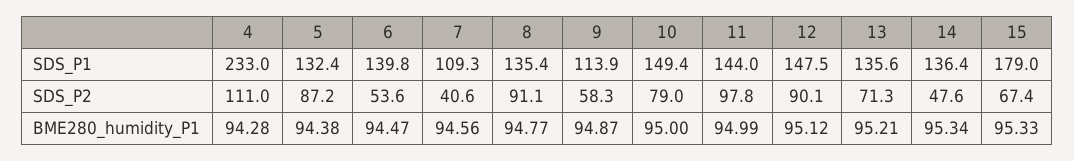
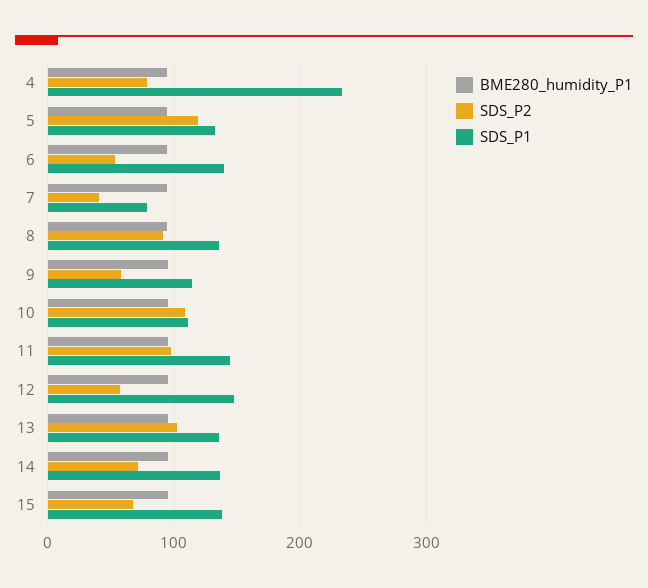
  {
    "SDS_P1": {
      "4": 233,
      "5": 132.4,
      "6": 139.8,
-     "7": 109.3,
+     "7": 80,
      "8": 135.4,
      "9": 113.9,
-     "10": 149.4,
+     "10": 110,
      "11": 144,
      "12": 147.5,
      "13": 135.6,
      "14": 136.4,
-     "15": 179
+     "15": 140
    },
    "SDS_P2": {
-     "4": 111,
+     "4": 80,
-     "5": 87.2,
+     "5": 120,
      "6": 53.6,
      "7": 40.6,
      "8": 91.1,
      "9": 58.3,
-     "10": 79,
+     "10": 110,
      "11": 97.8,
-     "12": 90.1,
+     "12": 60,
-     "13": 71.3,
+     "13": 100,
-     "14": 47.6,
+     "14": 70,
      "15": 67.4
    },
    "BME280_humidity_P1": {
      "4": 94.28,
      "5": 94.38,
      "6": 94.47,
      "7": 94.56,
      "8": 94.77,
      "9": 94.87,
      "10": 95,
      "11": 94.99,
      "12": 95.12,
      "13": 95.21,
      "14": 95.34,
      "15": 95.33
    }
  }

